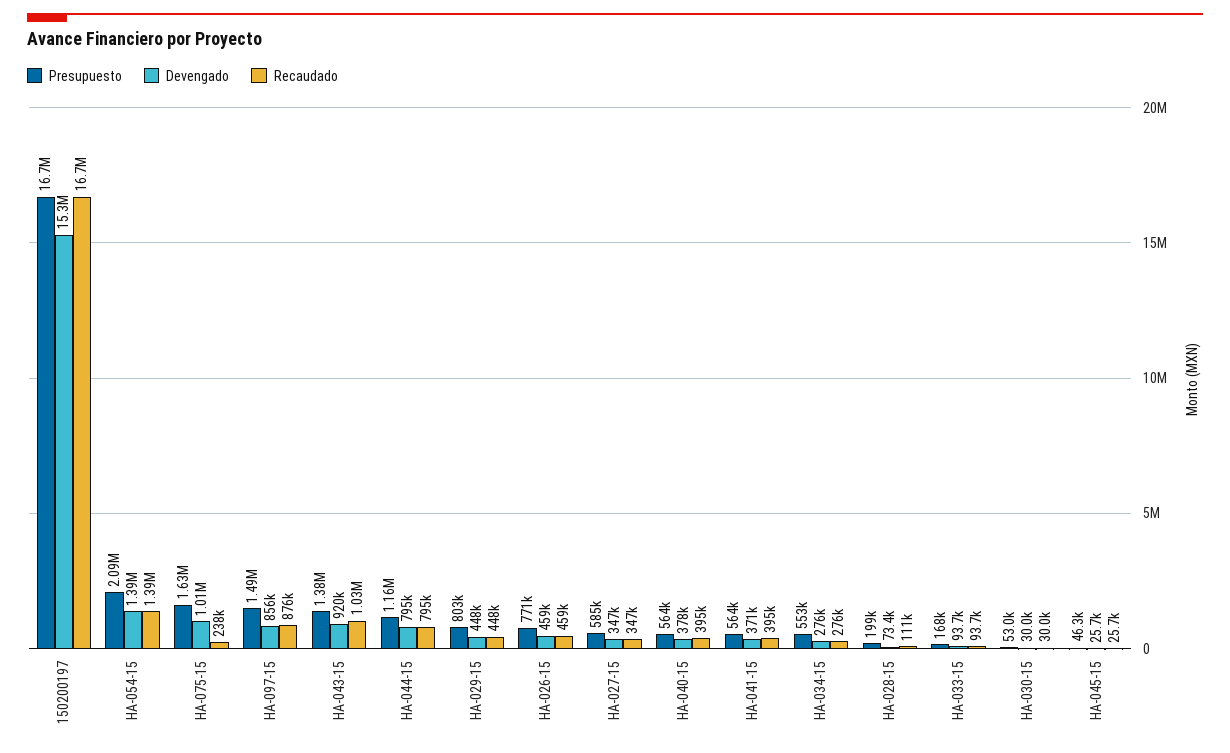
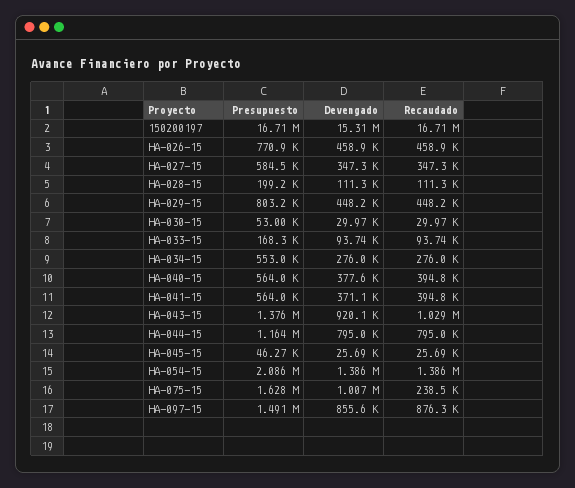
  {
    "Presupuesto": {
      "150200197": 16710000,
      "HA-054-15": 2086000,
      "HA-075-15": 1628000,
      "HA-097-15": 1491000,
      "HA-043-15": 1376000,
      "HA-044-15": 1164000,
      "HA-029-15": 803200,
      "HA-026-15": 770900,
      "HA-027-15": 584500,
      "HA-040-15": 564000,
      "HA-041-15": 564000,
      "HA-034-15": 553000,
      "HA-028-15": 199200,
      "HA-033-15": 168300,
      "HA-030-15": 53000,
      "HA-045-15": 46270
    },
    "Devengado": {
      "150200197": 15310000,
      "HA-054-15": 1386000,
      "HA-075-15": 1007000,
      "HA-097-15": 855600,
      "HA-043-15": 920100,
      "HA-044-15": 795000,
      "HA-029-15": 448200,
      "HA-026-15": 458900,
      "HA-027-15": 347300,
      "HA-040-15": 377600,
      "HA-041-15": 371100,
      "HA-034-15": 276000,
-     "HA-028-15": 73400,
+     "HA-028-15": 111300,
      "HA-033-15": 93740,
      "HA-030-15": 29970,
      "HA-045-15": 25690
    },
    "Recaudado": {
      "150200197": 16710000,
      "HA-054-15": 1386000,
      "HA-075-15": 238500,
      "HA-097-15": 876300,
      "HA-043-15": 1029000,
      "HA-044-15": 795000,
      "HA-029-15": 448200,
      "HA-026-15": 458900,
      "HA-027-15": 347300,
      "HA-040-15": 394800,
      "HA-041-15": 394800,
      "HA-034-15": 276000,
      "HA-028-15": 111300,
      "HA-033-15": 93740,
      "HA-030-15": 29970,
      "HA-045-15": 25690
    }
  }

